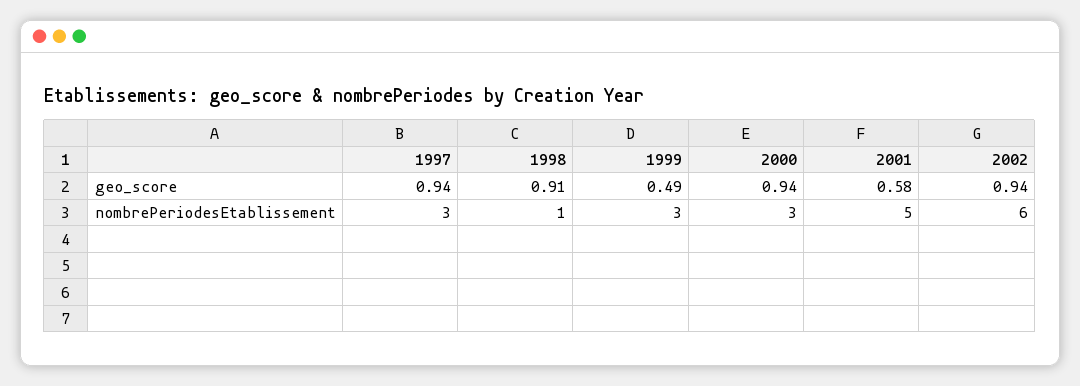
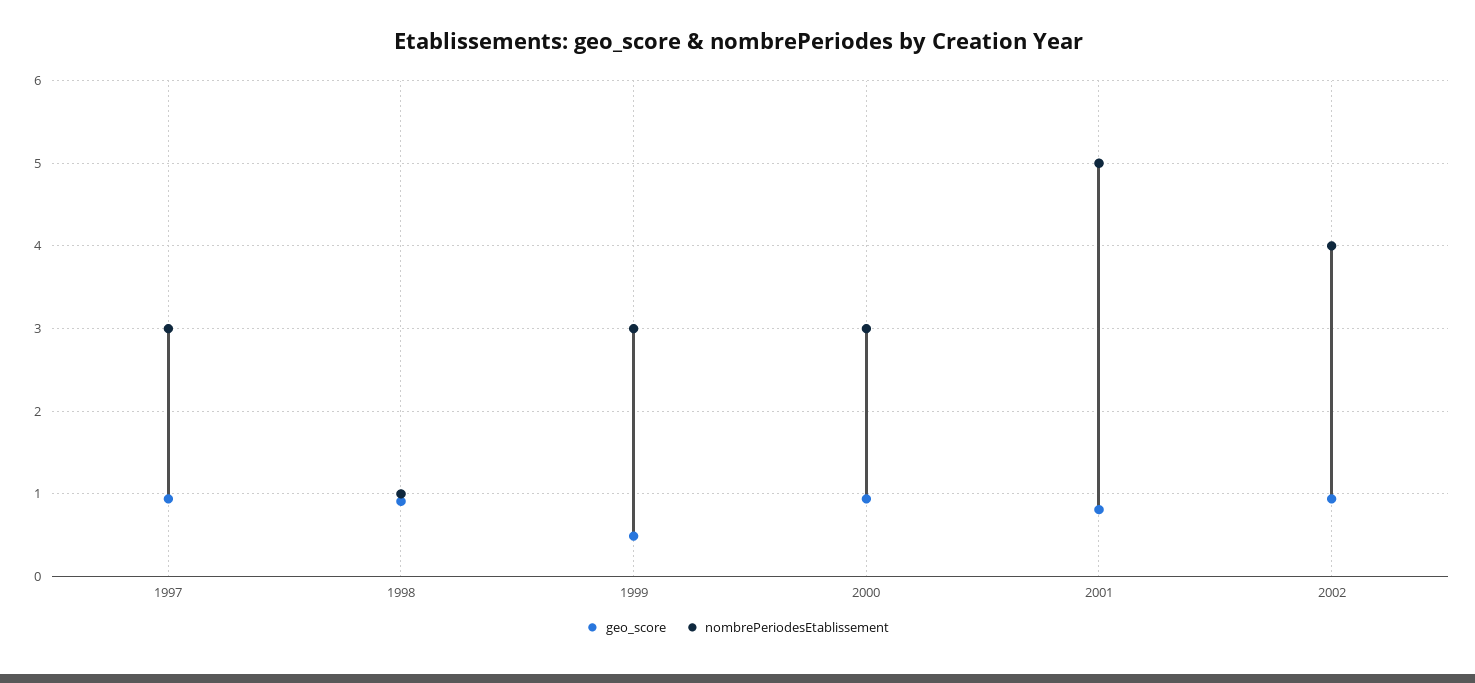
  {
    "geo_score": {
      "1997": 0.94,
      "1998": 0.91,
      "1999": 0.49,
      "2000": 0.94,
-     "2001": 0.58,
+     "2001": 0.8,
      "2002": 0.94
    },
    "nombrePeriodesEtablissement": {
      "1997": 3,
      "1998": 1,
      "1999": 3,
      "2000": 3,
      "2001": 5,
-     "2002": 6
+     "2002": 4
    }
  }

